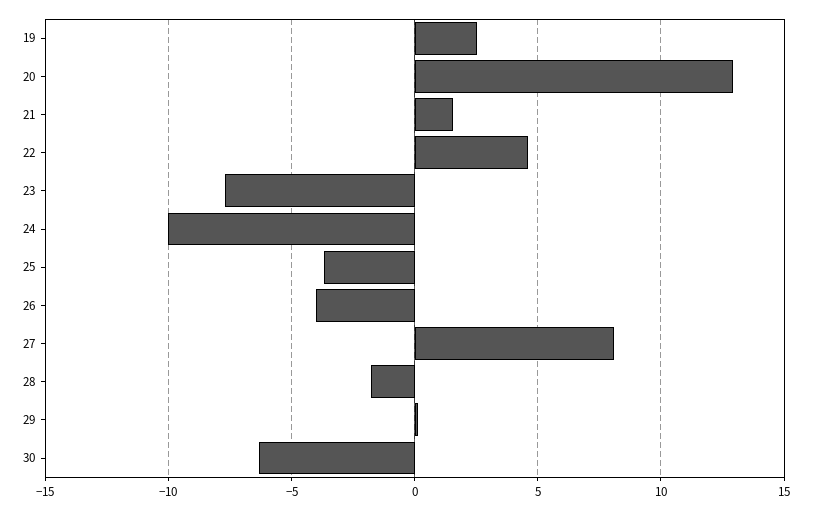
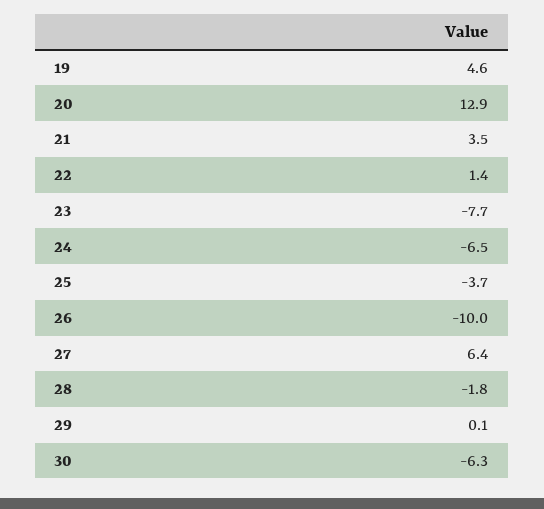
  {
-   "19": 2.5,
+   "19": 4.6,
    "20": 12.9,
-   "21": 1.5,
+   "21": 3.5,
-   "22": 4.5,
+   "22": 1.4,
    "23": -7.7,
-   "24": -10,
+   "24": -6.5,
    "25": -3.7,
-   "26": -4,
+   "26": -10,
-   "27": 8,
+   "27": 6.4,
    "28": -1.8,
    "29": 0.1,
    "30": -6.3
  }

